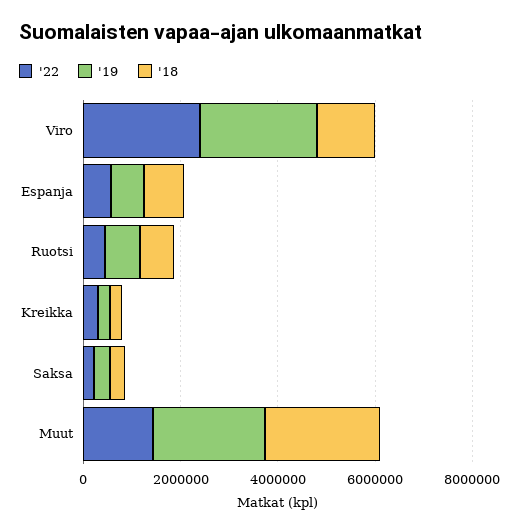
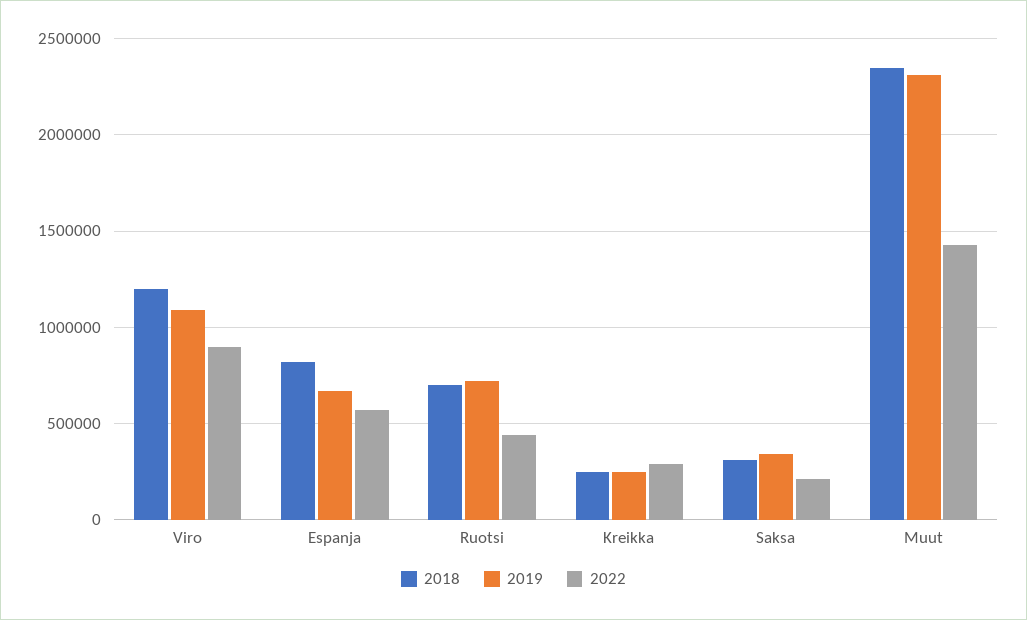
  {
    "'22": {
-     "Viro": 2500000,
+     "Viro": 900000,
      "Espanja": 550000,
      "Ruotsi": 450000,
      "Kreikka": 300000,
      "Saksa": 200000,
      "Muut": 1450000
    },
    "'19": {
-     "Viro": 2500000,
+     "Viro": 1100000,
      "Espanja": 650000,
      "Ruotsi": 700000,
      "Kreikka": 250000,
      "Saksa": 350000,
      "Muut": 2300000
    },
    "'18": {
      "Viro": 1200000,
      "Espanja": 800000,
      "Ruotsi": 700000,
      "Kreikka": 250000,
      "Saksa": 300000,
      "Muut": 2350000
    }
  }

